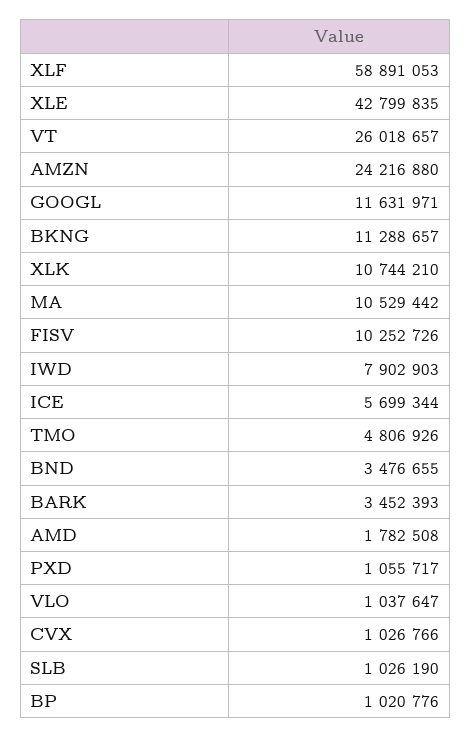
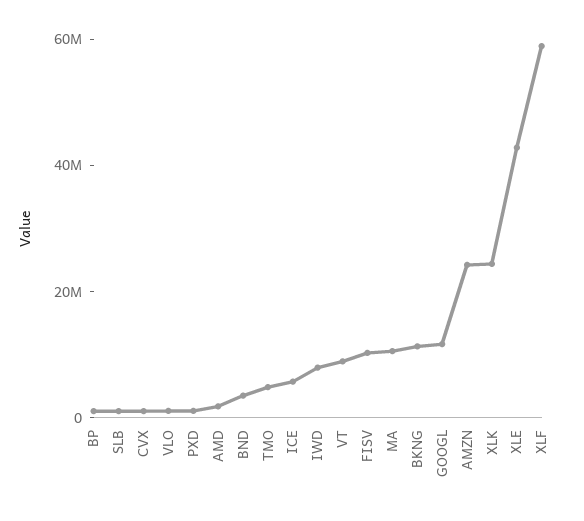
  {
    "XLF": 58891053,
    "XLE": 42799835,
-   "VT": 26018657,
+   "VT": 10000000,
    "AMZN": 24216880,
    "GOOGL": 11631971,
    "BKNG": 11288657,
-   "XLK": 10744210,
+   "XLK": 25000000,
    "MA": 10529442,
    "FISV": 10252726,
    "IWD": 7902903,
    "ICE": 5699344,
    "TMO": 4806926,
    "BND": 3476655,
-   "BARK": 3452393,
    "AMD": 1782508,
    "PXD": 1055717,
    "VLO": 1037647,
    "CVX": 1026766,
    "SLB": 1026190,
    "BP": 1020776
  }

